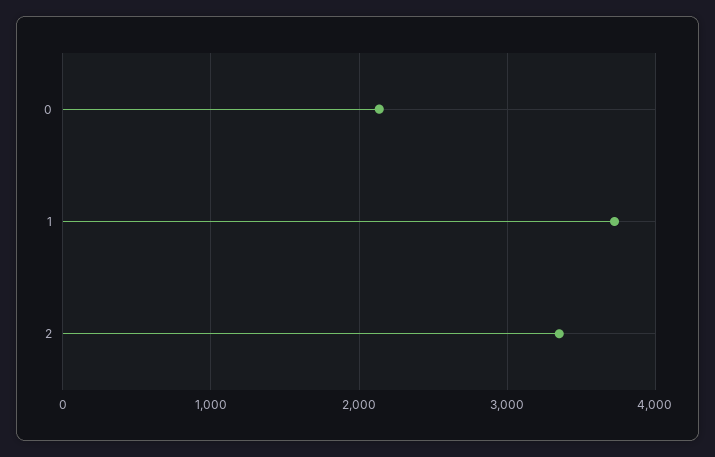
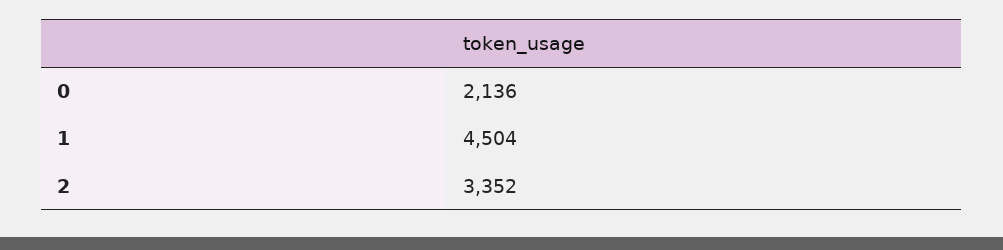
  {
    "0": 2136,
-   "1": 3700,
+   "1": 4504,
    "2": 3352
  }

